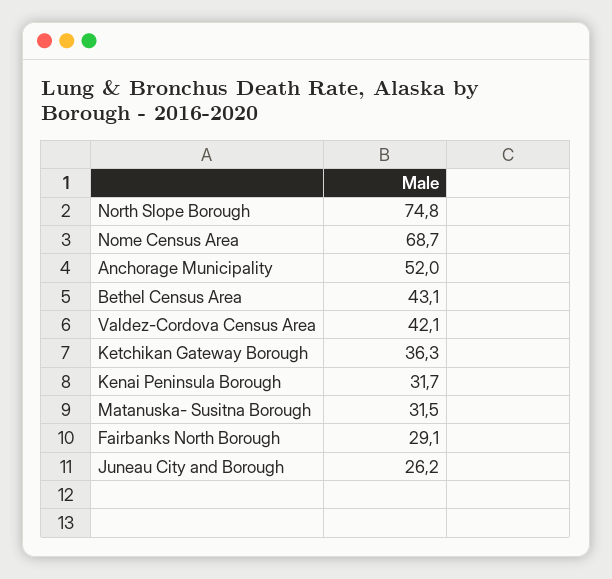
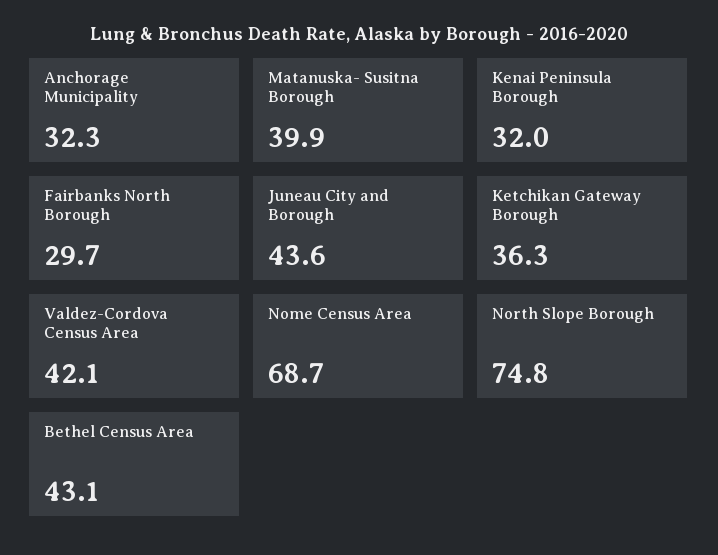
  {
    "North Slope Borough": 74.8,
    "Nome Census Area": 68.7,
-   "Anchorage Municipality": 52,
+   "Anchorage Municipality": 32.3,
    "Bethel Census Area": 43.1,
    "Valdez-Cordova Census Area": 42.1,
    "Ketchikan Gateway Borough": 36.3,
-   "Kenai Peninsula Borough": 31.7,
+   "Kenai Peninsula Borough": 32,
-   "Matanuska- Susitna Borough": 31.5,
+   "Matanuska- Susitna Borough": 39.9,
-   "Fairbanks North Borough": 29.1,
+   "Fairbanks North Borough": 29.7,
-   "Juneau City and Borough": 26.2
+   "Juneau City and Borough": 43.6
  }

